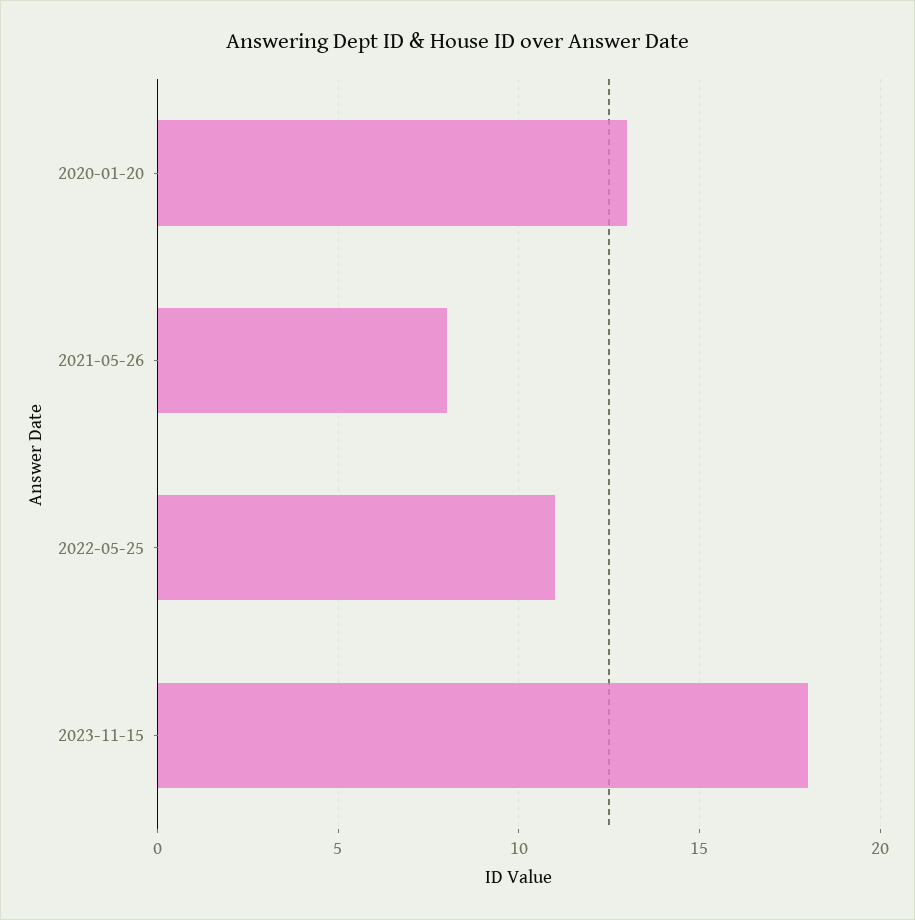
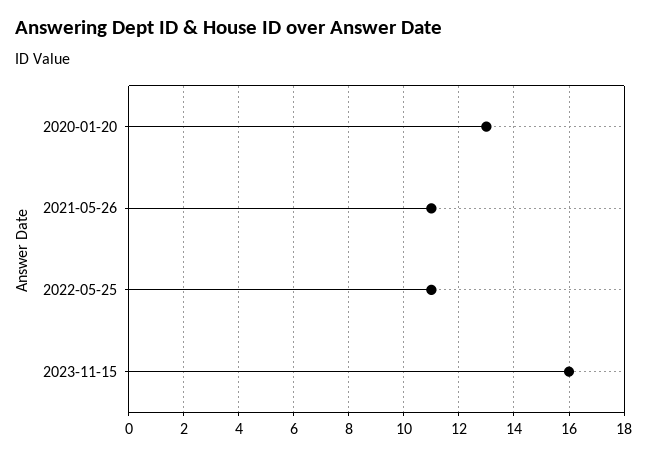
  {
    "2020-01-20": 13,
-   "2021-05-26": 8,
+   "2021-05-26": 11,
    "2022-05-25": 11,
-   "2023-11-15": 18
+   "2023-11-15": 16
  }

